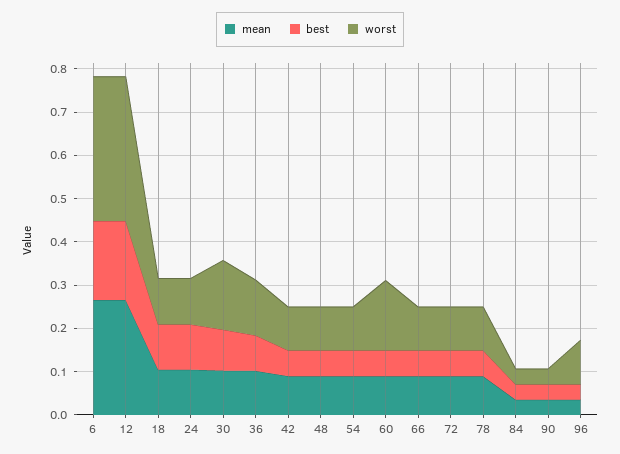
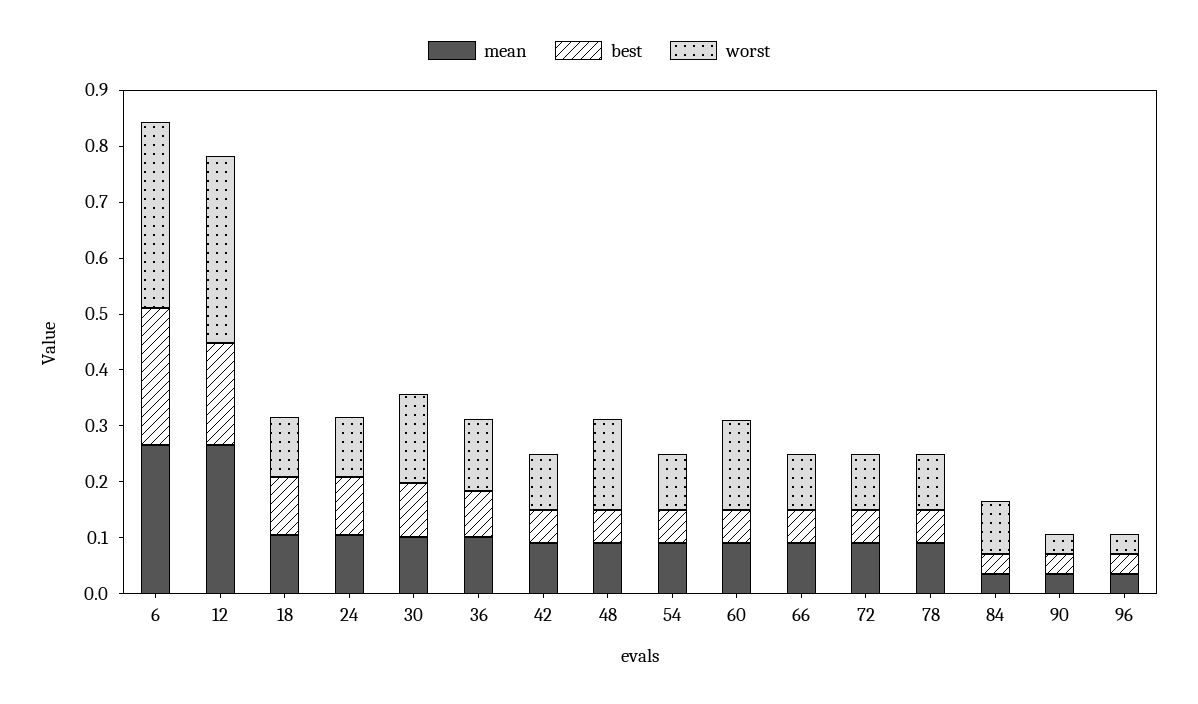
  {
    "mean": {
      "6": 0.26,
      "12": 0.26,
      "18": 0.1,
      "24": 0.1,
      "30": 0.1,
      "36": 0.1,
      "42": 0.1,
      "48": 0.1,
      "54": 0.1,
      "60": 0.1,
      "66": 0.1,
      "72": 0.1,
      "78": 0.1,
      "84": 0.04,
      "90": 0.04,
      "96": 0.04
    },
    "best": {
-     "6": 0.18,
+     "6": 0.24,
      "12": 0.18,
      "18": 0.1,
      "24": 0.1,
      "30": 0.1,
      "36": 0.08,
      "42": 0.06,
      "48": 0.06,
      "54": 0.06,
      "60": 0.06,
      "66": 0.06,
      "72": 0.06,
      "78": 0.06,
      "84": 0.04,
      "90": 0.04,
      "96": 0.04
    },
    "worst": {
      "6": 0.34,
      "12": 0.34,
      "18": 0.1,
      "24": 0.1,
      "30": 0.16,
      "36": 0.12,
      "42": 0.1,
-     "48": 0.1,
+     "48": 0.16,
      "54": 0.1,
      "60": 0.16,
      "66": 0.1,
      "72": 0.1,
      "78": 0.1,
-     "84": 0.04,
+     "84": 0.1,
      "90": 0.04,
-     "96": 0.1
+     "96": 0.04
    }
  }

